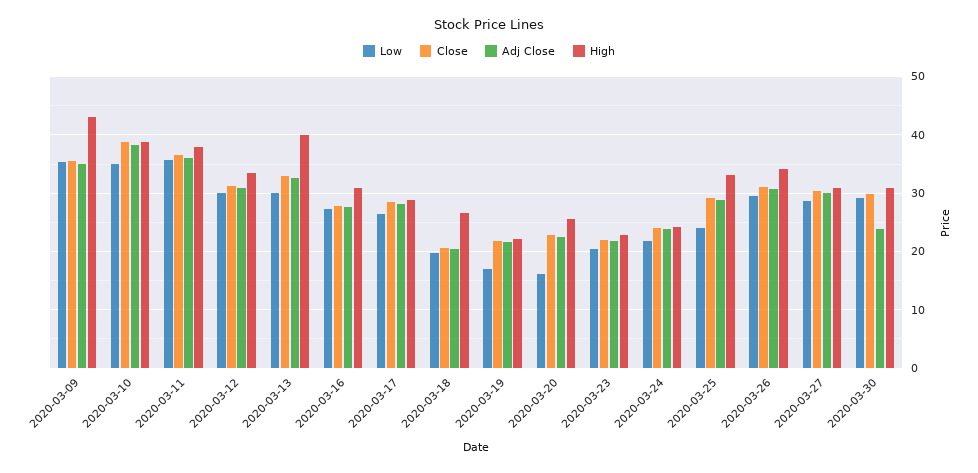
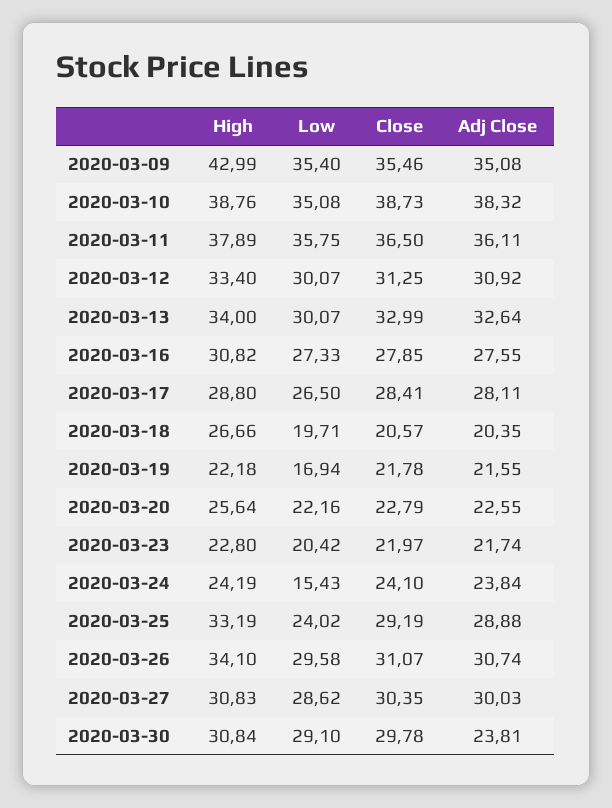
  {
    "Low": {
      "2020-03-09": 35.4,
      "2020-03-10": 35.08,
      "2020-03-11": 35.75,
      "2020-03-12": 30.07,
      "2020-03-13": 30.07,
      "2020-03-16": 27.33,
      "2020-03-17": 26.5,
      "2020-03-18": 19.71,
      "2020-03-19": 16.94,
-     "2020-03-20": 16,
+     "2020-03-20": 22.16,
      "2020-03-23": 20.42,
-     "2020-03-24": 22,
+     "2020-03-24": 15.43,
      "2020-03-25": 24.02,
      "2020-03-26": 29.58,
      "2020-03-27": 28.62,
      "2020-03-30": 29.1
    },
    "Close": {
      "2020-03-09": 35.46,
      "2020-03-10": 38.73,
      "2020-03-11": 36.5,
      "2020-03-12": 31.25,
      "2020-03-13": 32.99,
      "2020-03-16": 27.85,
      "2020-03-17": 28.41,
      "2020-03-18": 20.57,
      "2020-03-19": 21.78,
      "2020-03-20": 22.79,
      "2020-03-23": 21.97,
      "2020-03-24": 24.1,
      "2020-03-25": 29.19,
      "2020-03-26": 31.07,
      "2020-03-27": 30.35,
      "2020-03-30": 29.78
    },
    "Adj Close": {
      "2020-03-09": 35.08,
      "2020-03-10": 38.32,
      "2020-03-11": 36.11,
      "2020-03-12": 30.92,
      "2020-03-13": 32.64,
      "2020-03-16": 27.55,
      "2020-03-17": 28.11,
      "2020-03-18": 20.35,
      "2020-03-19": 21.55,
      "2020-03-20": 22.55,
      "2020-03-23": 21.74,
      "2020-03-24": 23.84,
      "2020-03-25": 28.88,
      "2020-03-26": 30.74,
      "2020-03-27": 30.03,
      "2020-03-30": 23.81
    },
    "High": {
      "2020-03-09": 42.99,
      "2020-03-10": 38.76,
      "2020-03-11": 37.89,
      "2020-03-12": 33.4,
-     "2020-03-13": 40,
+     "2020-03-13": 34,
      "2020-03-16": 30.82,
      "2020-03-17": 28.8,
      "2020-03-18": 26.66,
      "2020-03-19": 22.18,
      "2020-03-20": 25.64,
      "2020-03-23": 22.8,
      "2020-03-24": 24.19,
      "2020-03-25": 33.19,
      "2020-03-26": 34.1,
      "2020-03-27": 30.83,
      "2020-03-30": 30.84
    }
  }

